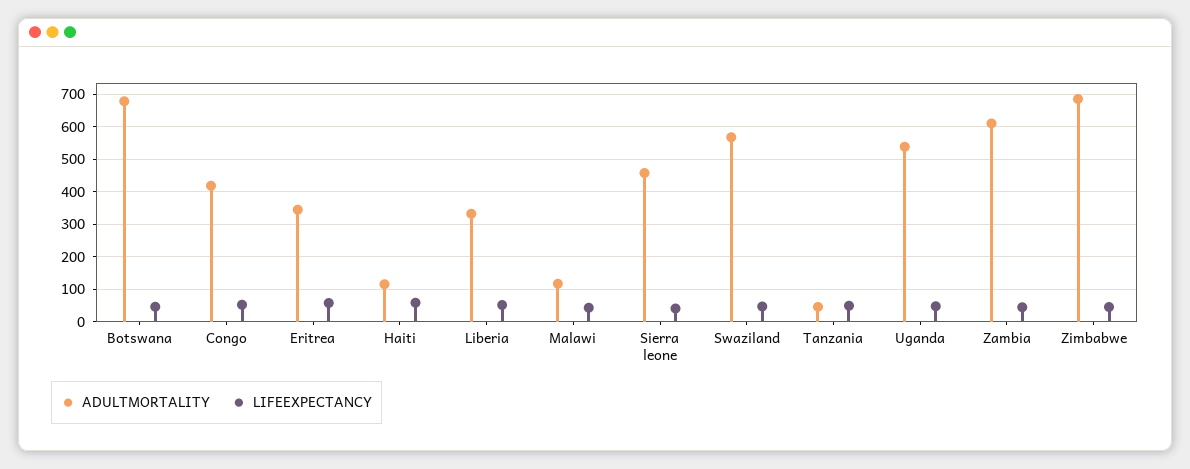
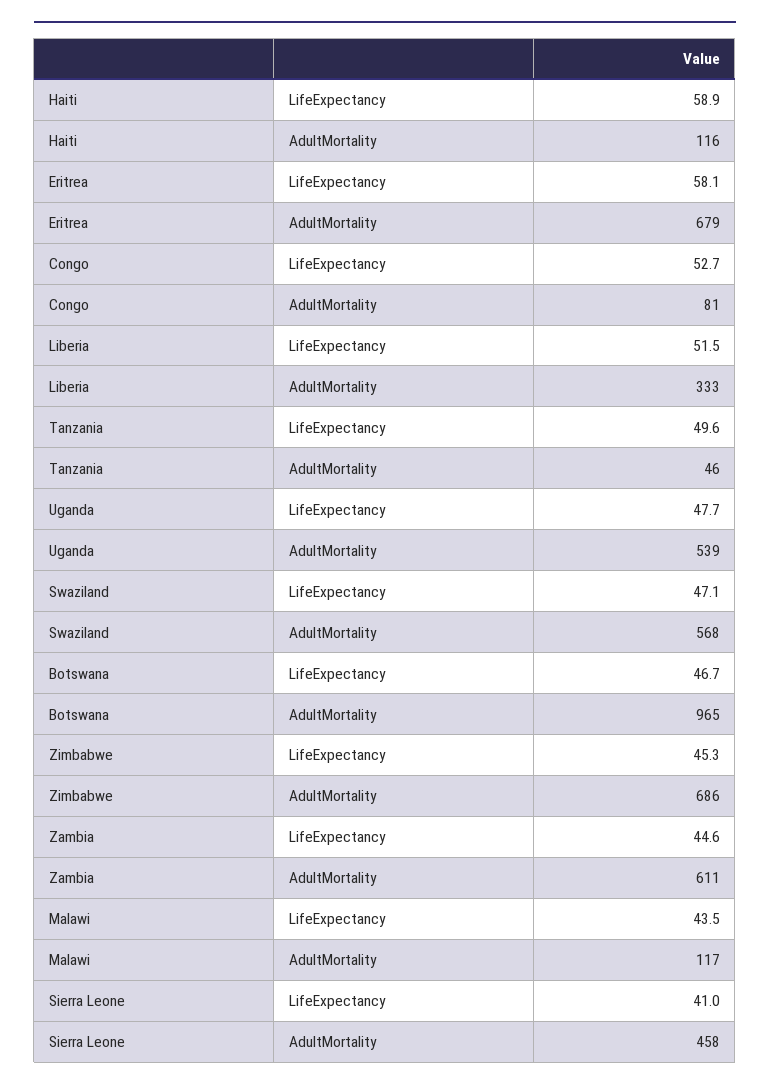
  {
    "ADULTMORTALITY": {
-     "Botswana": 680,
+     "Botswana": 965,
-     "Congo": 420,
+     "Congo": 81,
-     "Eritrea": 340,
+     "Eritrea": 679,
      "Haiti": 116,
      "Liberia": 333,
      "Malawi": 117,
      "Sierra leone": 458,
      "Swaziland": 568,
      "Tanzania": 46,
      "Uganda": 539,
      "Zambia": 611,
      "Zimbabwe": 686
    },
    "LIFEEXPECTANCY": {
      "Botswana": 46.7,
      "Congo": 52.7,
      "Eritrea": 58.1,
      "Haiti": 58.9,
      "Liberia": 51.5,
      "Malawi": 43.5,
      "Sierra leone": 41,
      "Swaziland": 47.1,
      "Tanzania": 49.6,
      "Uganda": 47.7,
      "Zambia": 44.6,
      "Zimbabwe": 45.3
    }
  }

